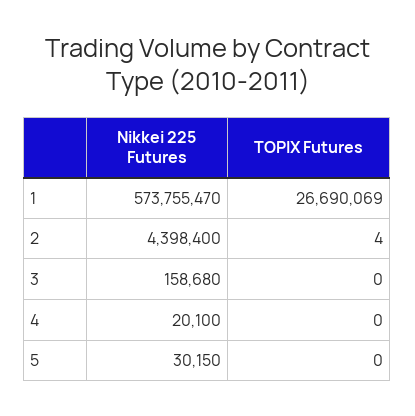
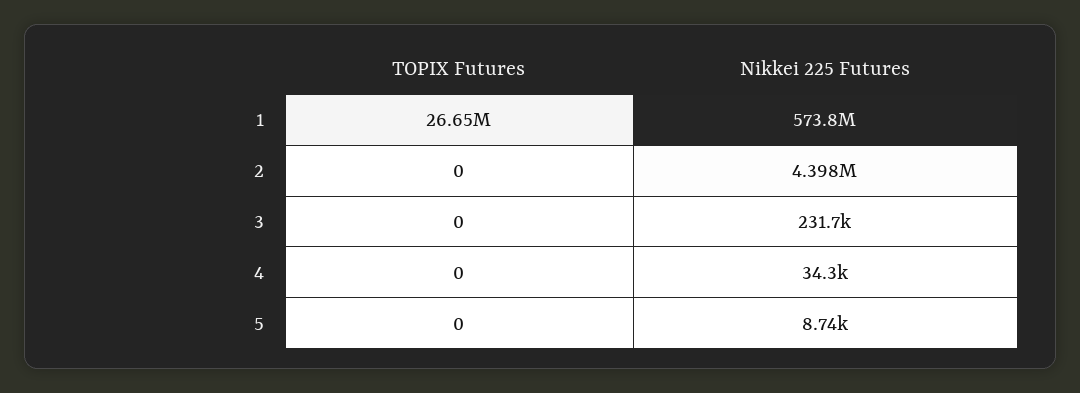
  {
    "Nikkei 225 Futures": {
      "1": 573755470,
      "2": 4398400,
-     "3": 158680,
+     "3": 231700,
-     "4": 20100,
+     "4": 34300,
-     "5": 30150
+     "5": 8740
    },
    "TOPIX Futures": {
-     "1": 26690069,
+     "1": 26650000,
-     "2": 4,
+     "2": 0,
      "3": 0,
      "4": 0,
      "5": 0
    }
  }

